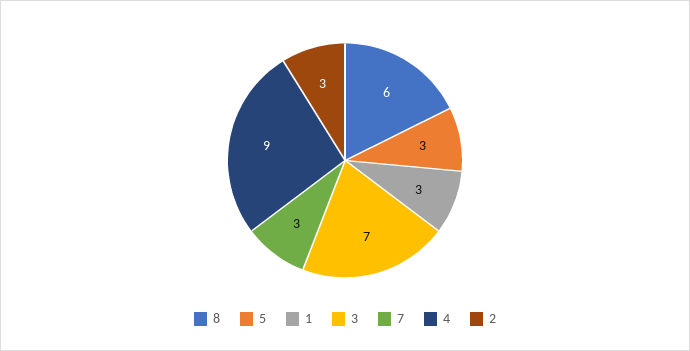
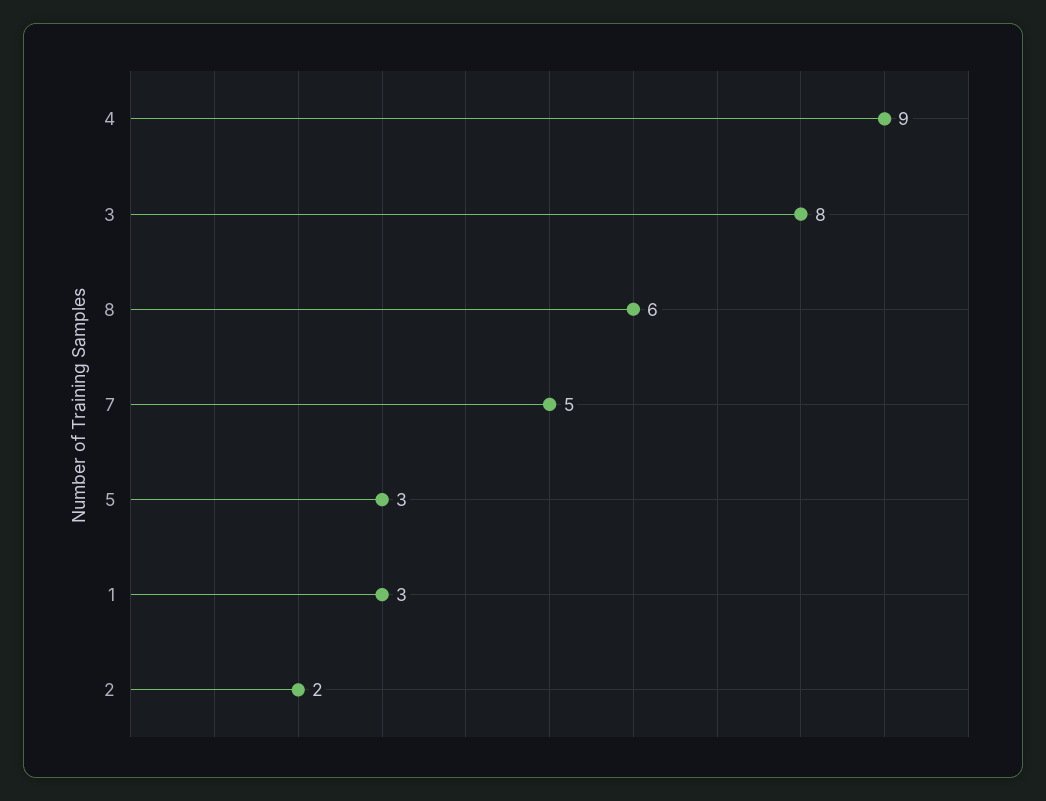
  {
    "8": 6,
    "5": 3,
    "1": 3,
-   "3": 7,
+   "3": 8,
-   "7": 3,
+   "7": 5,
    "4": 9,
-   "2": 3
+   "2": 2
  }

